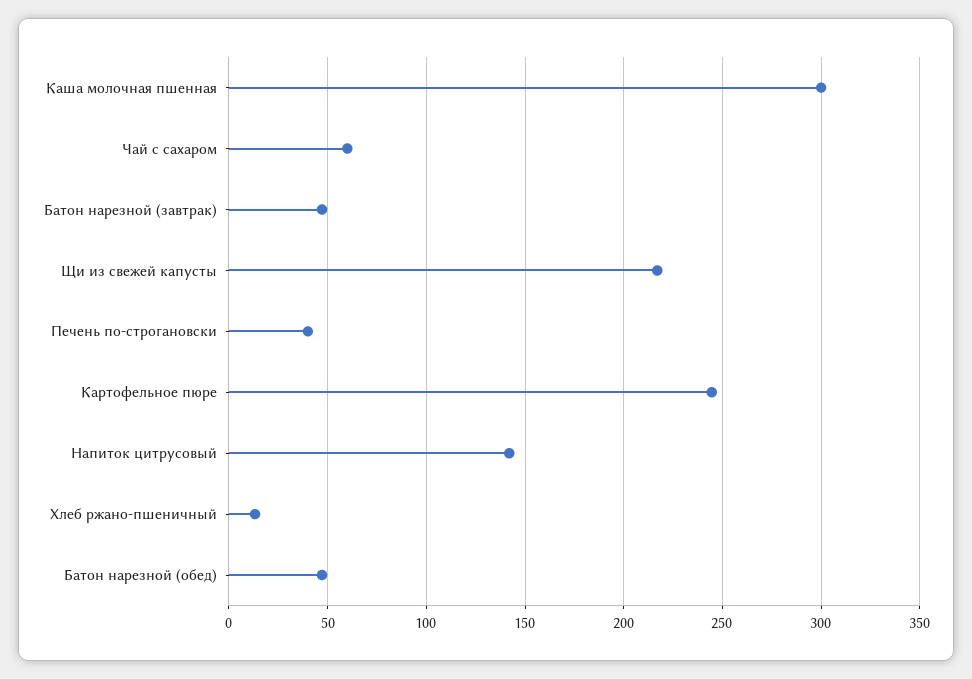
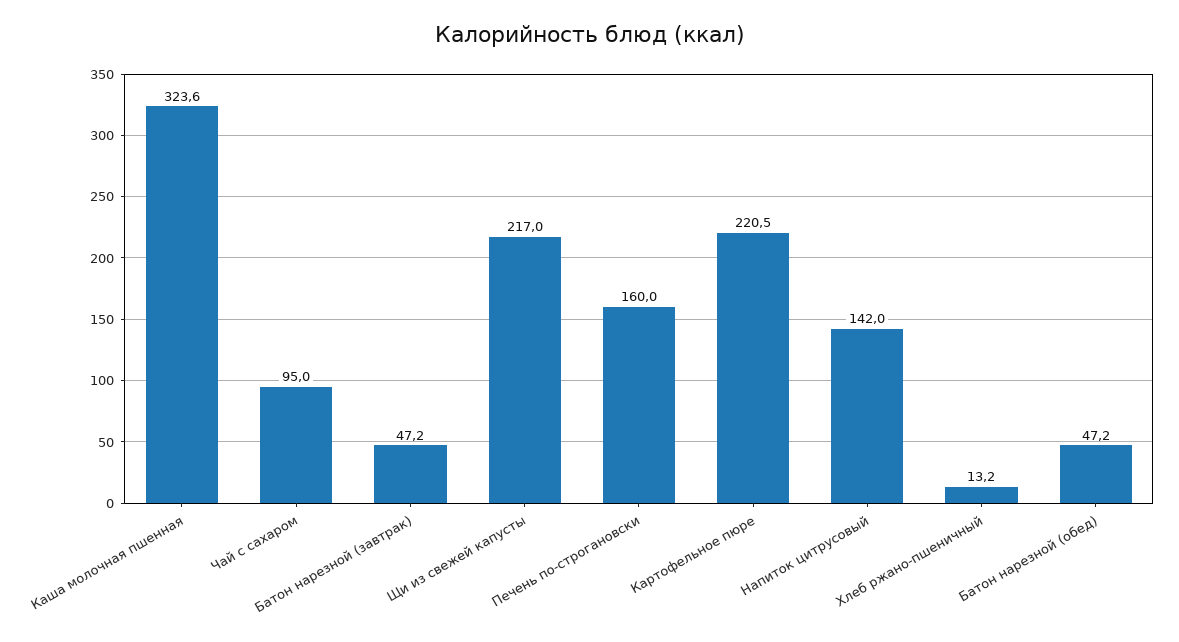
  {
-   "Каша молочная пшенная": 300,
+   "Каша молочная пшенная": 323.6,
-   "Чай с сахаром": 60,
+   "Чай с сахаром": 95,
    "Батон нарезной (завтрак)": 47.2,
    "Щи из свежей капусты": 217,
-   "Печень по-строгановски": 40,
+   "Печень по-строгановски": 160,
-   "Картофельное пюре": 245,
+   "Картофельное пюре": 220.5,
    "Напиток цитрусовый": 142,
    "Хлеб ржано-пшеничный": 13.2,
    "Батон нарезной (обед)": 47.2
  }

